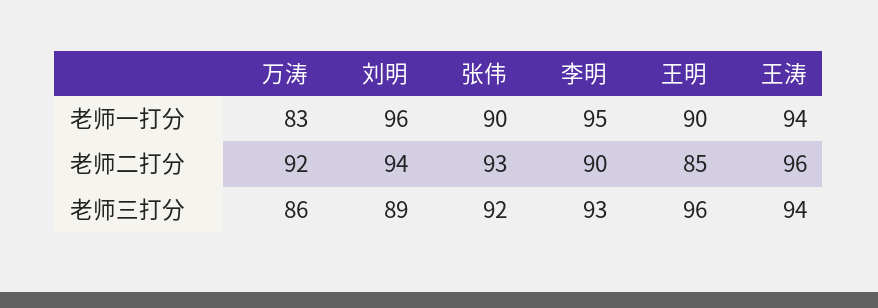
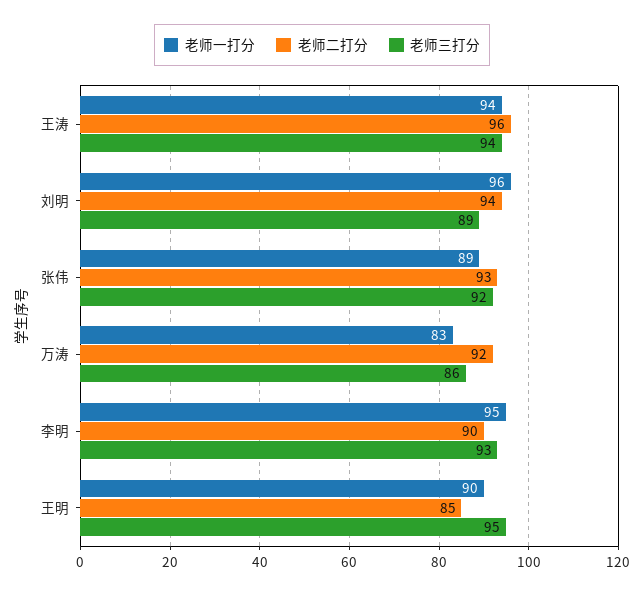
  {
    "老师一打分": {
      "万涛": 83,
      "刘明": 96,
-     "张伟": 90,
+     "张伟": 89,
      "李明": 95,
      "王明": 90,
      "王涛": 94
    },
    "老师二打分": {
      "万涛": 92,
      "刘明": 94,
      "张伟": 93,
      "李明": 90,
      "王明": 85,
      "王涛": 96
    },
    "老师三打分": {
      "万涛": 86,
      "刘明": 89,
      "张伟": 92,
      "李明": 93,
-     "王明": 96,
+     "王明": 95,
      "王涛": 94
    }
  }

